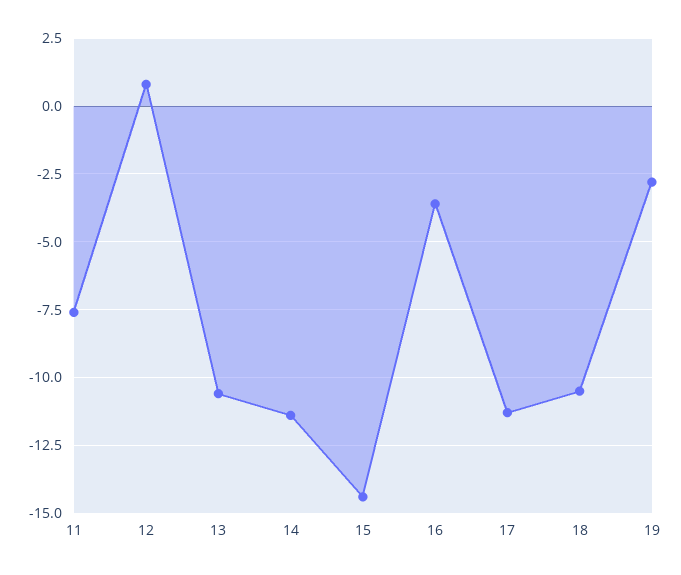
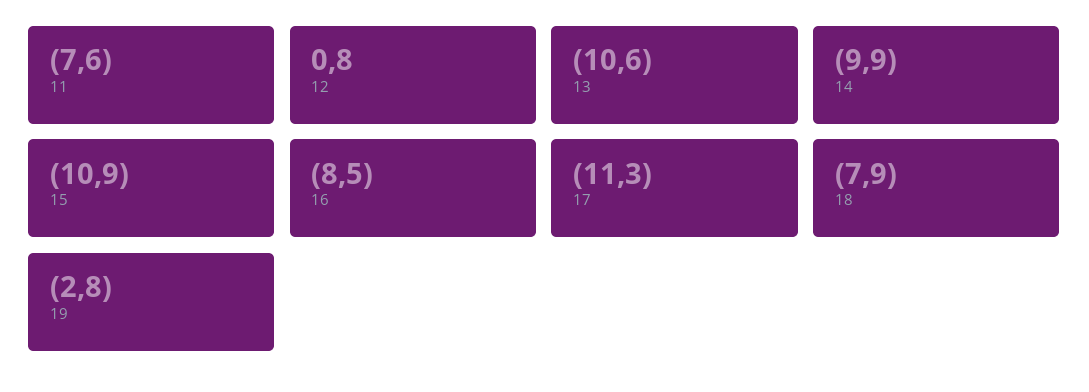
  {
    "11": -7.6,
    "12": 0.8,
    "13": -10.6,
-   "14": -11.5,
+   "14": -9.9,
-   "15": -14.5,
+   "15": -10.9,
-   "16": -3.5,
+   "16": -8.5,
    "17": -11.3,
-   "18": -10.5,
+   "18": -7.9,
    "19": -2.8
  }

